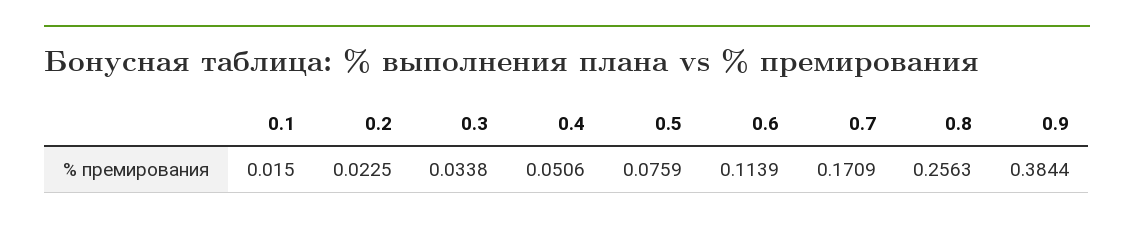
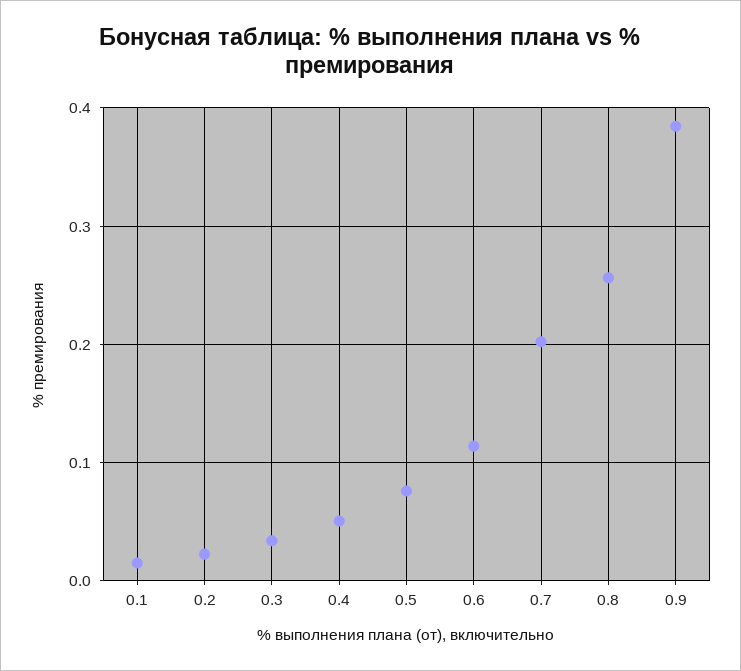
  {
    "0.1": 0.015,
    "0.2": 0.0225,
    "0.3": 0.0338,
    "0.4": 0.0506,
    "0.5": 0.0759,
    "0.6": 0.1139,
-   "0.7": 0.1709,
+   "0.7": 0.2,
    "0.8": 0.2563,
    "0.9": 0.3844
  }

